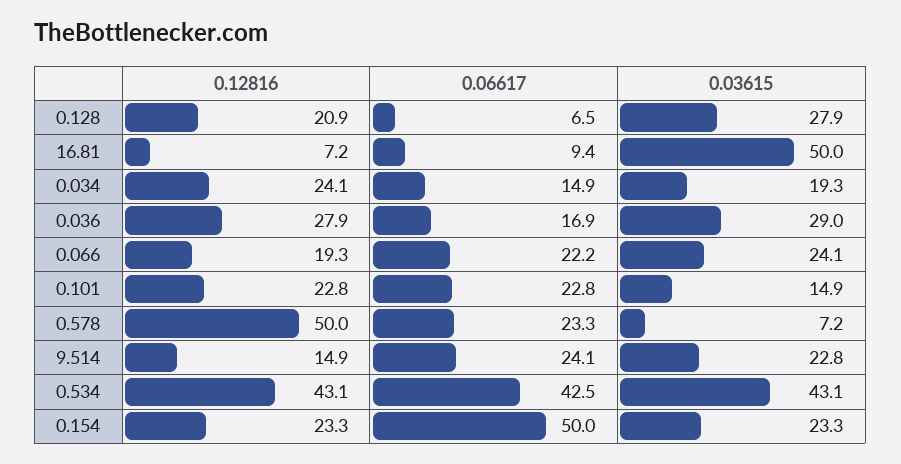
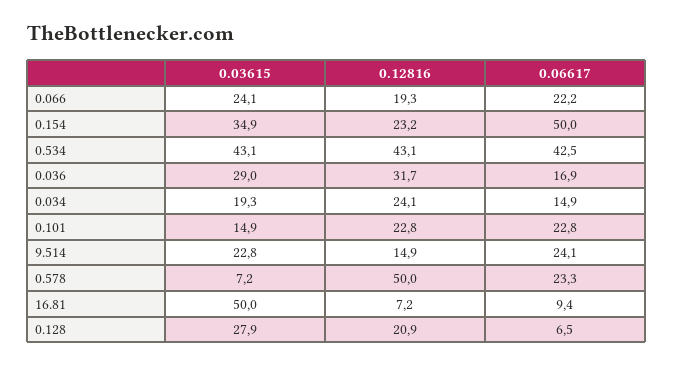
  {
    "0.12816": {
      "0.128": 20.9,
      "16.81": 7.2,
      "0.034": 24.1,
-     "0.036": 27.9,
+     "0.036": 31.7,
      "0.066": 19.3,
      "0.101": 22.8,
      "0.578": 50,
      "9.514": 14.9,
      "0.534": 43.1,
-     "0.154": 23.3
+     "0.154": 23.2
    },
    "0.06617": {
      "0.128": 6.5,
      "16.81": 9.4,
      "0.034": 14.9,
      "0.036": 16.9,
      "0.066": 22.2,
      "0.101": 22.8,
      "0.578": 23.3,
      "9.514": 24.1,
      "0.534": 42.5,
      "0.154": 50
    },
    "0.03615": {
      "0.128": 27.9,
      "16.81": 50,
      "0.034": 19.3,
      "0.036": 29,
      "0.066": 24.1,
      "0.101": 14.9,
      "0.578": 7.2,
      "9.514": 22.8,
      "0.534": 43.1,
-     "0.154": 23.3
+     "0.154": 34.9
    }
  }

